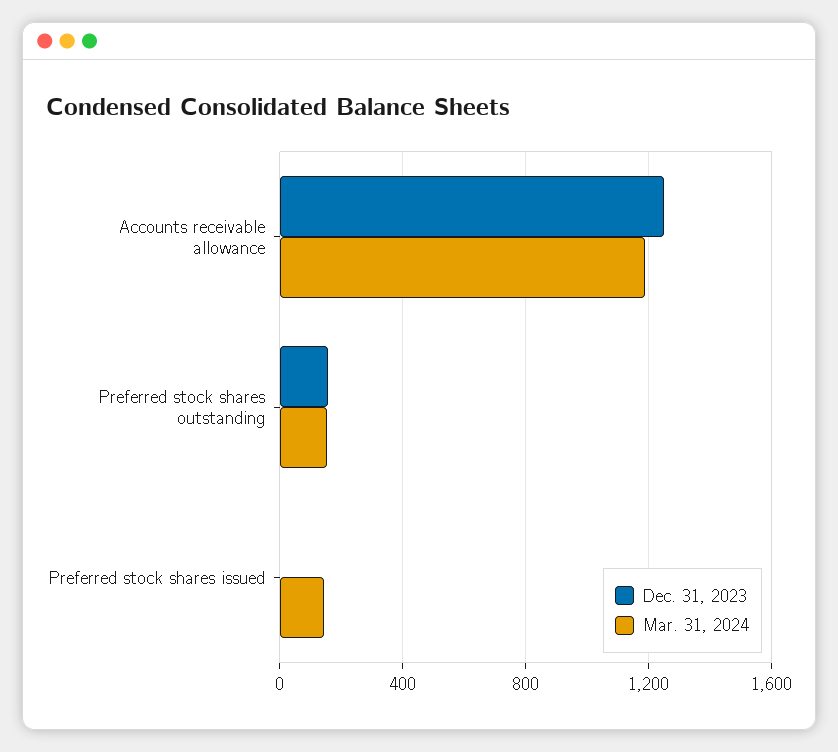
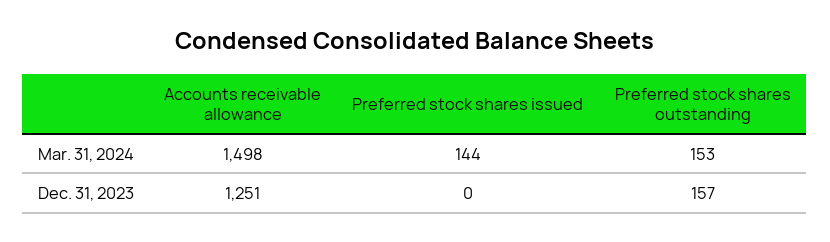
  {
    "Dec. 31, 2023": {
      "Accounts receivable allowance": 1251,
      "Preferred stock shares outstanding": 157,
      "Preferred stock shares issued": 0
    },
    "Mar. 31, 2024": {
-     "Accounts receivable allowance": 1200,
+     "Accounts receivable allowance": 1498,
      "Preferred stock shares outstanding": 153,
      "Preferred stock shares issued": 144
    }
  }

